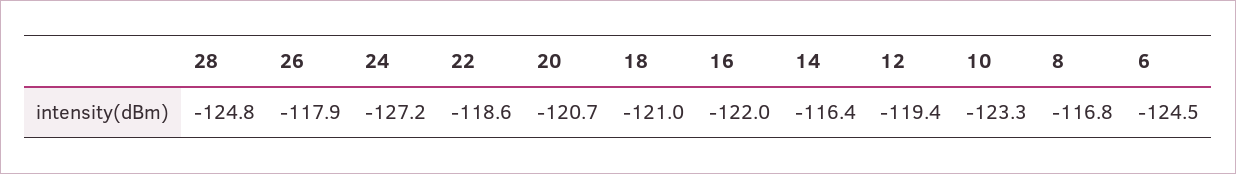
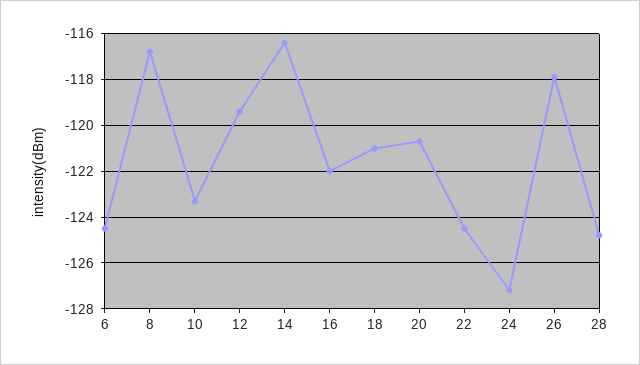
  {
    "28": -124.8,
    "26": -117.9,
    "24": -127.2,
-   "22": -118.6,
+   "22": -124.5,
    "20": -120.7,
    "18": -121,
    "16": -122,
    "14": -116.4,
    "12": -119.4,
    "10": -123.3,
    "8": -116.8,
    "6": -124.5
  }

